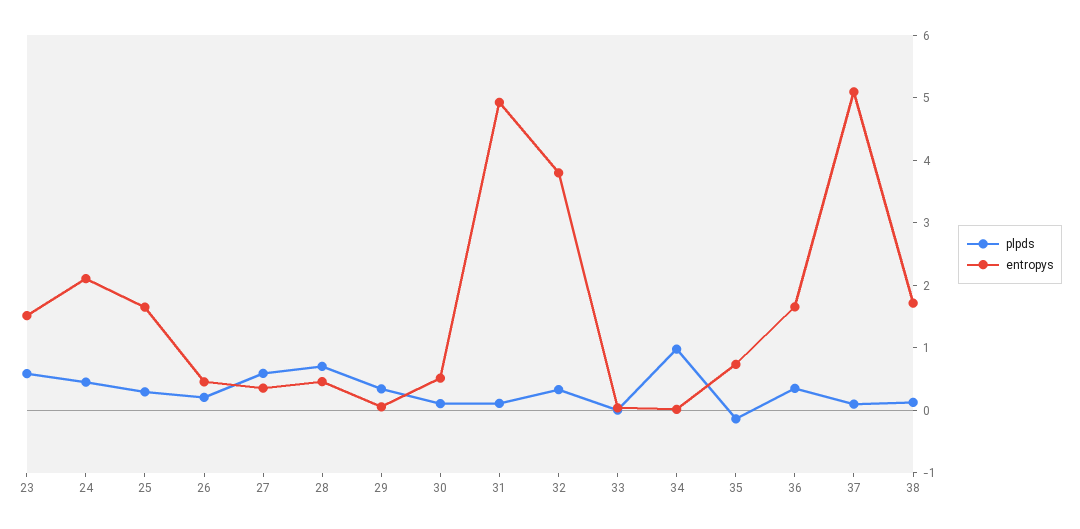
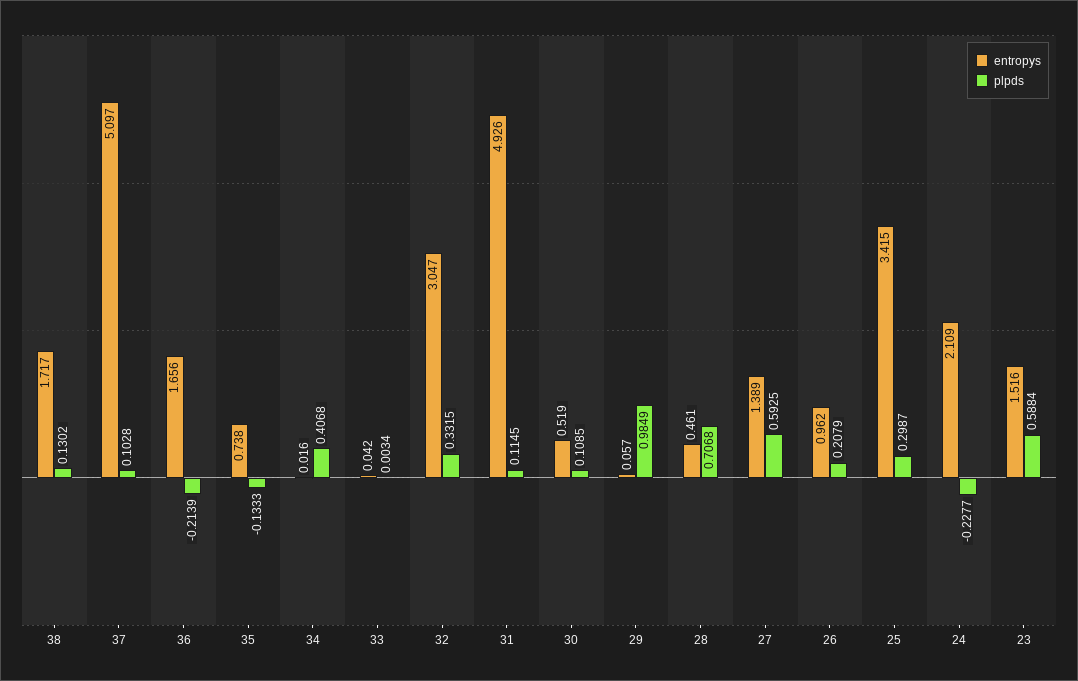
  {
    "plpds": {
      "23": 0.5884,
-     "24": 0.4,
+     "24": -0.2277,
      "25": 0.2987,
      "26": 0.2079,
      "27": 0.5925,
      "28": 0.7068,
-     "29": 0.4,
+     "29": 0.9849,
      "30": 0.1085,
      "31": 0.1145,
      "32": 0.3315,
      "33": 0.0034,
-     "34": 1,
+     "34": 0.4068,
      "35": -0.1333,
-     "36": 0.4,
+     "36": -0.2139,
      "37": 0.1028,
      "38": 0.1302
    },
    "entropys": {
      "23": 1.516,
      "24": 2.109,
-     "25": 1.6,
+     "25": 3.415,
-     "26": 0.4,
+     "26": 0.962,
-     "27": 0.4,
+     "27": 1.389,
      "28": 0.461,
      "29": 0.057,
      "30": 0.519,
      "31": 4.926,
-     "32": 3.8,
+     "32": 3.047,
      "33": 0.042,
      "34": 0.016,
      "35": 0.738,
      "36": 1.656,
      "37": 5.097,
      "38": 1.717
    }
  }

